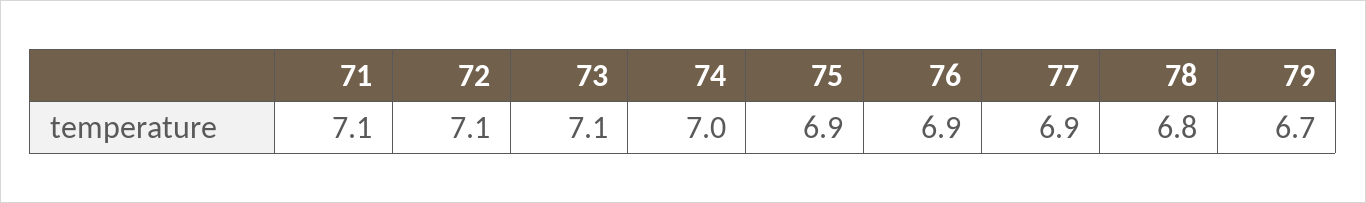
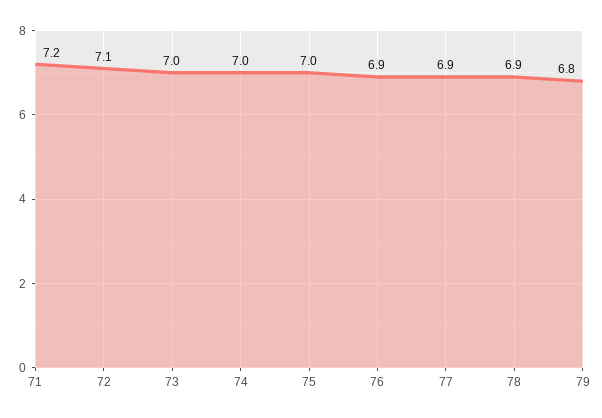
  {
-   "71": 7.1,
+   "71": 7.2,
    "72": 7.1,
-   "73": 7.1,
+   "73": 7,
    "74": 7,
-   "75": 6.9,
+   "75": 7,
    "76": 6.9,
    "77": 6.9,
-   "78": 6.8,
+   "78": 6.9,
-   "79": 6.7
+   "79": 6.8
  }

